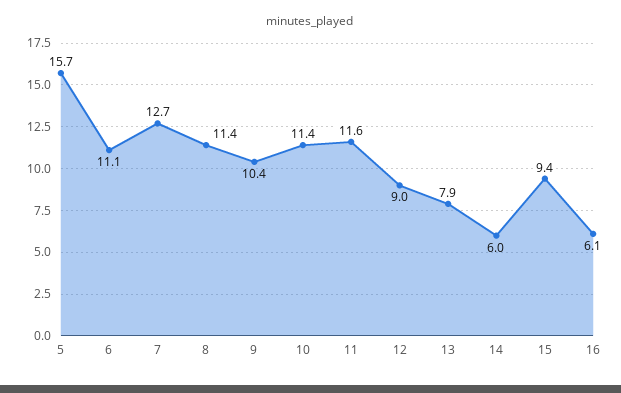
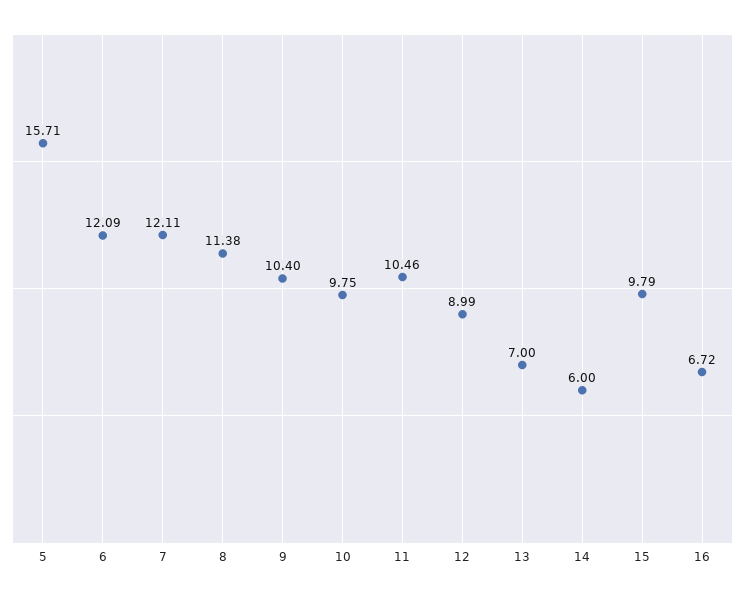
  {
    "5": 15.71,
-   "6": 11.1,
+   "6": 12.09,
-   "7": 12.7,
+   "7": 12.11,
    "8": 11.38,
    "9": 10.4,
-   "10": 11.4,
+   "10": 9.75,
-   "11": 11.6,
+   "11": 10.46,
    "12": 8.99,
-   "13": 7.9,
+   "13": 7,
    "14": 6,
-   "15": 9.4,
+   "15": 9.79,
-   "16": 6.1
+   "16": 6.72
  }

